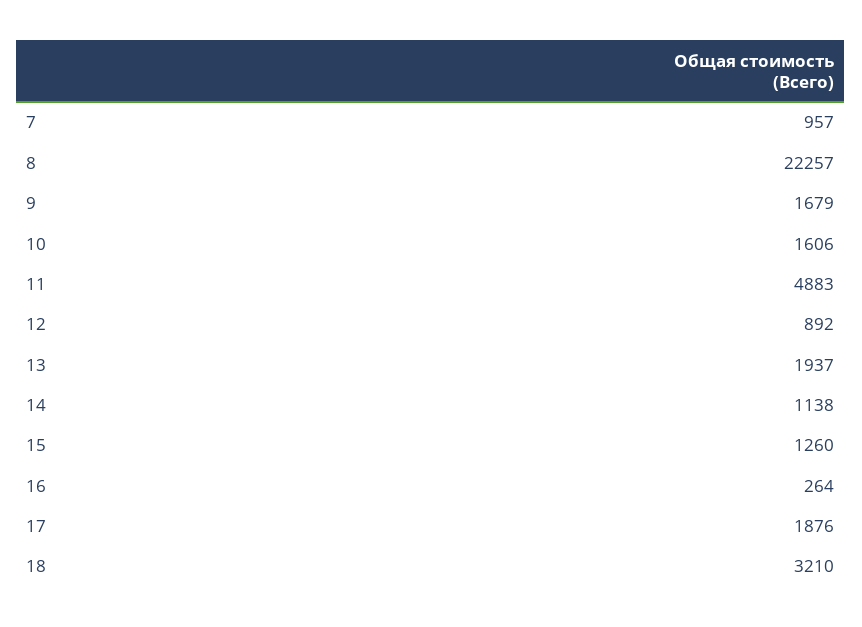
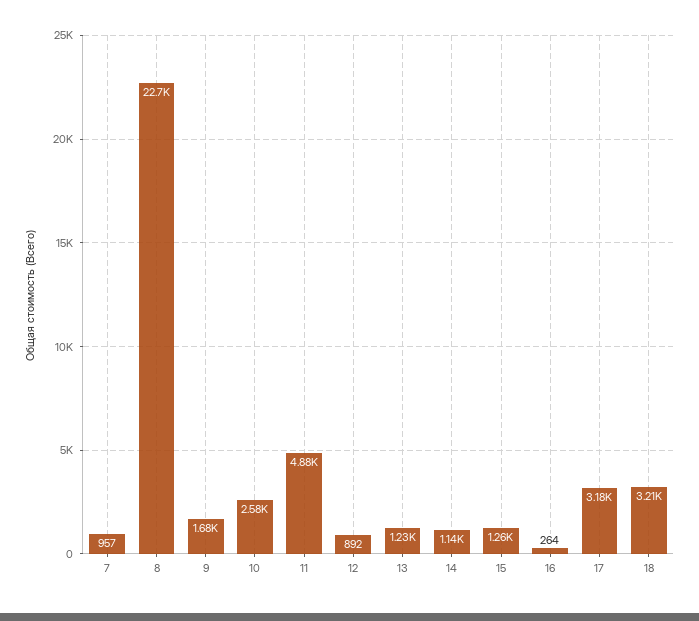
  {
    "7": 957,
-   "8": 22257,
+   "8": 22700,
    "9": 1679,
-   "10": 1606,
+   "10": 2580,
    "11": 4883,
    "12": 892,
-   "13": 1937,
+   "13": 1230,
    "14": 1138,
    "15": 1260,
    "16": 264,
-   "17": 1876,
+   "17": 3180,
    "18": 3210
  }

